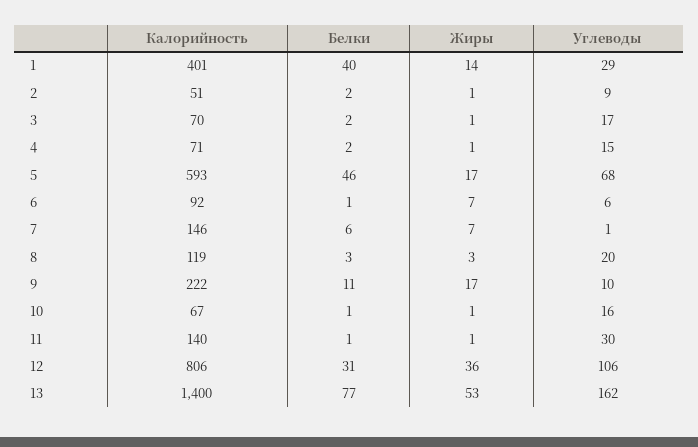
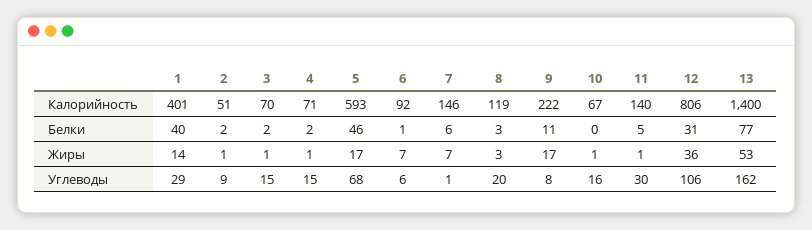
  {
    "Калорийность": {
      "1": 401,
      "2": 51,
      "3": 70,
      "4": 71,
      "5": 593,
      "6": 92,
      "7": 146,
      "8": 119,
      "9": 222,
      "10": 67,
      "11": 140,
      "12": 806,
      "13": 1400
    },
    "Белки": {
      "1": 40,
      "2": 2,
      "3": 2,
      "4": 2,
      "5": 46,
      "6": 1,
      "7": 6,
      "8": 3,
      "9": 11,
-     "10": 1,
+     "10": 0,
-     "11": 1,
+     "11": 5,
      "12": 31,
      "13": 77
    },
    "Жиры": {
      "1": 14,
      "2": 1,
      "3": 1,
      "4": 1,
      "5": 17,
      "6": 7,
      "7": 7,
      "8": 3,
      "9": 17,
      "10": 1,
      "11": 1,
      "12": 36,
      "13": 53
    },
    "Углеводы": {
      "1": 29,
      "2": 9,
-     "3": 17,
+     "3": 15,
      "4": 15,
      "5": 68,
      "6": 6,
      "7": 1,
      "8": 20,
-     "9": 10,
+     "9": 8,
      "10": 16,
      "11": 30,
      "12": 106,
      "13": 162
    }
  }

